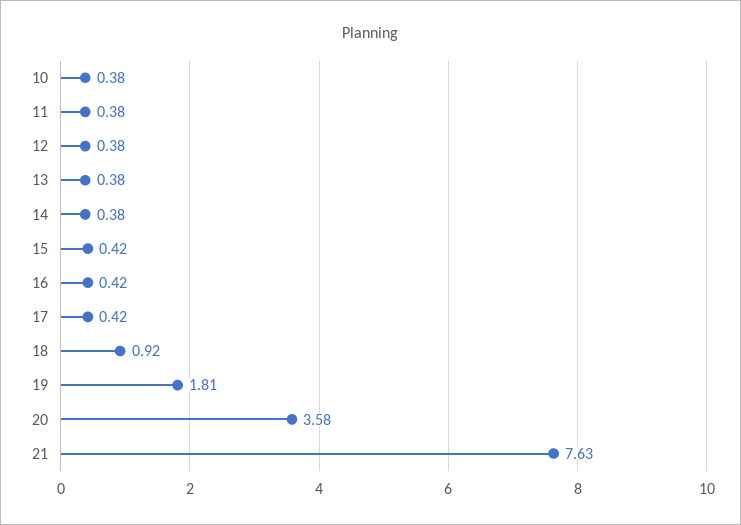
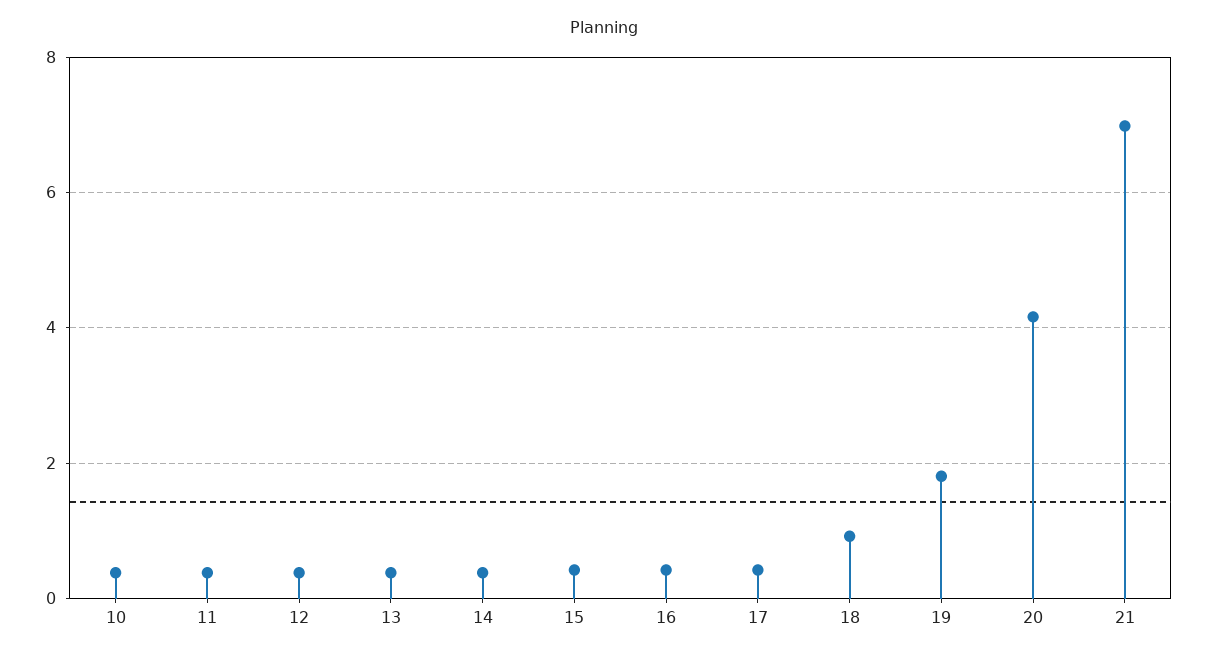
  {
    "10": 0.38,
    "11": 0.38,
    "12": 0.38,
    "13": 0.38,
    "14": 0.38,
    "15": 0.42,
    "16": 0.42,
    "17": 0.42,
    "18": 0.92,
    "19": 1.81,
-   "20": 3.58,
+   "20": 4.2,
-   "21": 7.63
+   "21": 7
  }

